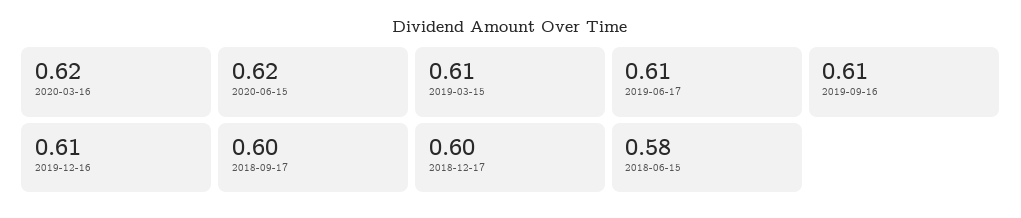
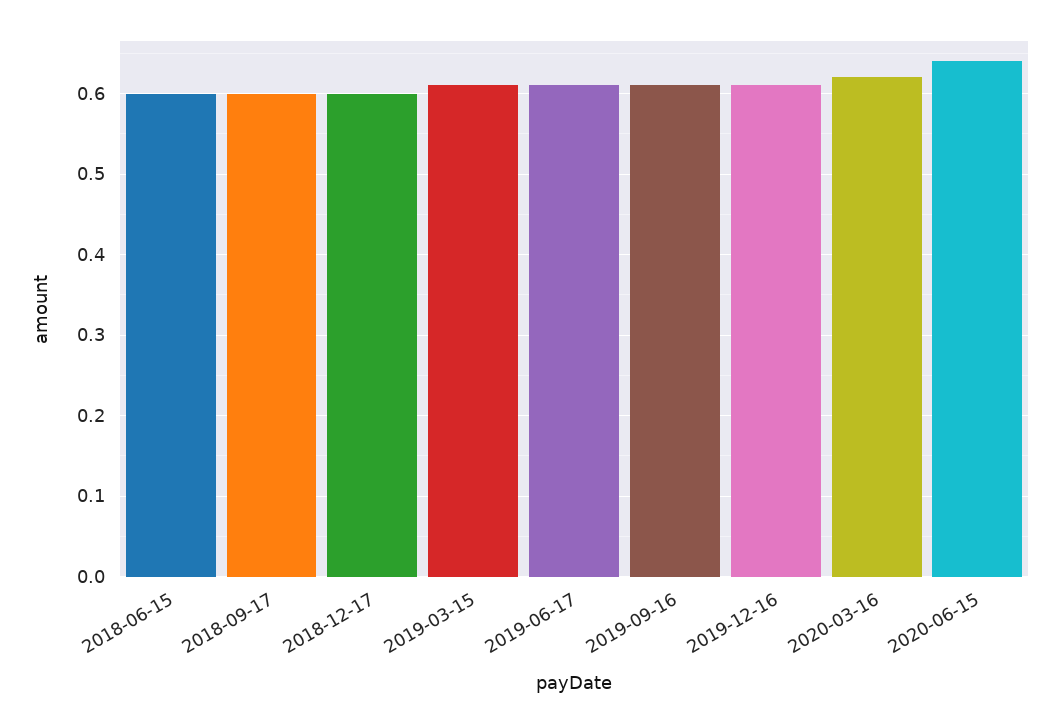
  {
    "2020-03-16": 0.62,
-   "2020-06-15": 0.62,
+   "2020-06-15": 0.64,
    "2019-03-15": 0.61,
    "2019-06-17": 0.61,
    "2019-09-16": 0.61,
    "2019-12-16": 0.61,
    "2018-09-17": 0.6,
    "2018-12-17": 0.6,
-   "2018-06-15": 0.58
+   "2018-06-15": 0.6
  }

